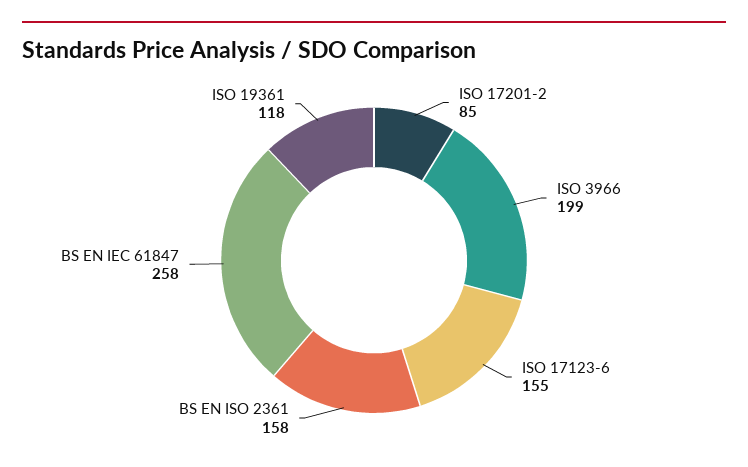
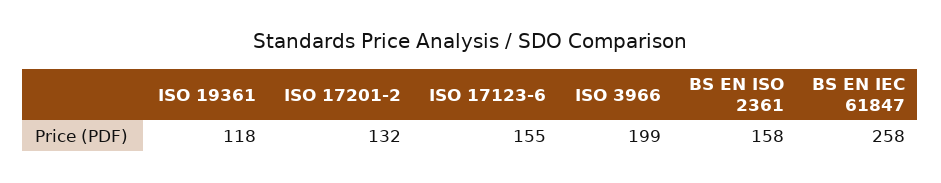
  {
-   "ISO 17201-2": 85,
+   "ISO 17201-2": 132,
    "ISO 3966": 199,
    "ISO 17123-6": 155,
    "BS EN ISO 2361": 158,
    "BS EN IEC 61847": 258,
    "ISO 19361": 118
  }

